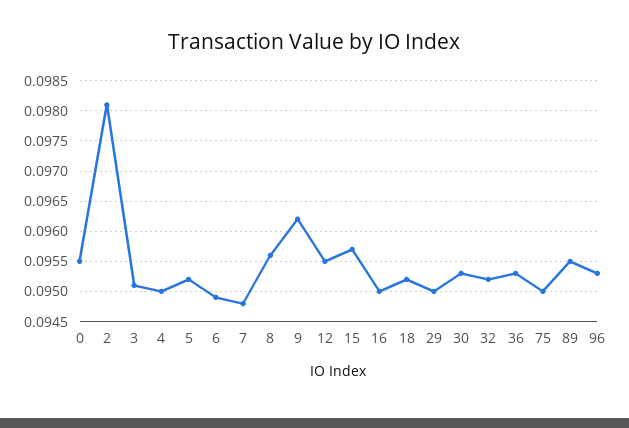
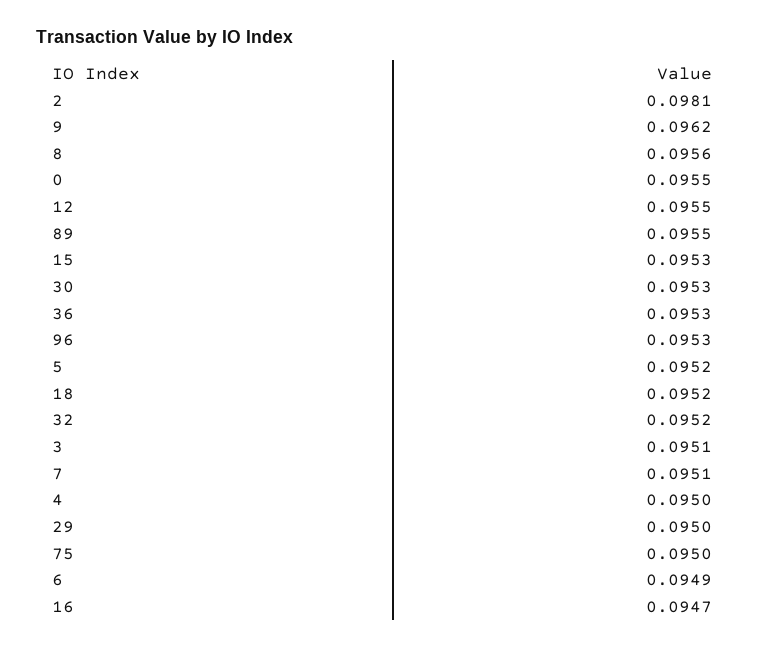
  {
    "0": 0.0955,
    "2": 0.0981,
    "3": 0.0951,
    "4": 0.095,
    "5": 0.0952,
    "6": 0.0949,
-   "7": 0.0948,
+   "7": 0.0951,
    "8": 0.0956,
    "9": 0.0962,
    "12": 0.0955,
-   "15": 0.0957,
+   "15": 0.0953,
-   "16": 0.095,
+   "16": 0.0947,
    "18": 0.0952,
    "29": 0.095,
    "30": 0.0953,
    "32": 0.0952,
    "36": 0.0953,
    "75": 0.095,
    "89": 0.0955,
    "96": 0.0953
  }

